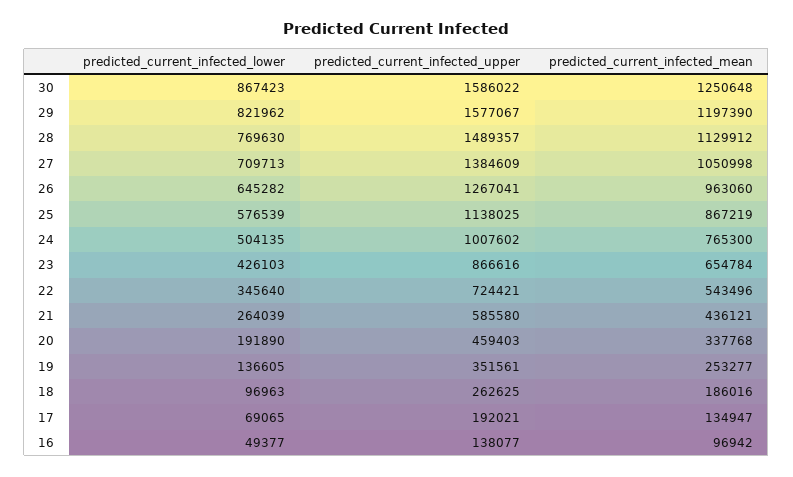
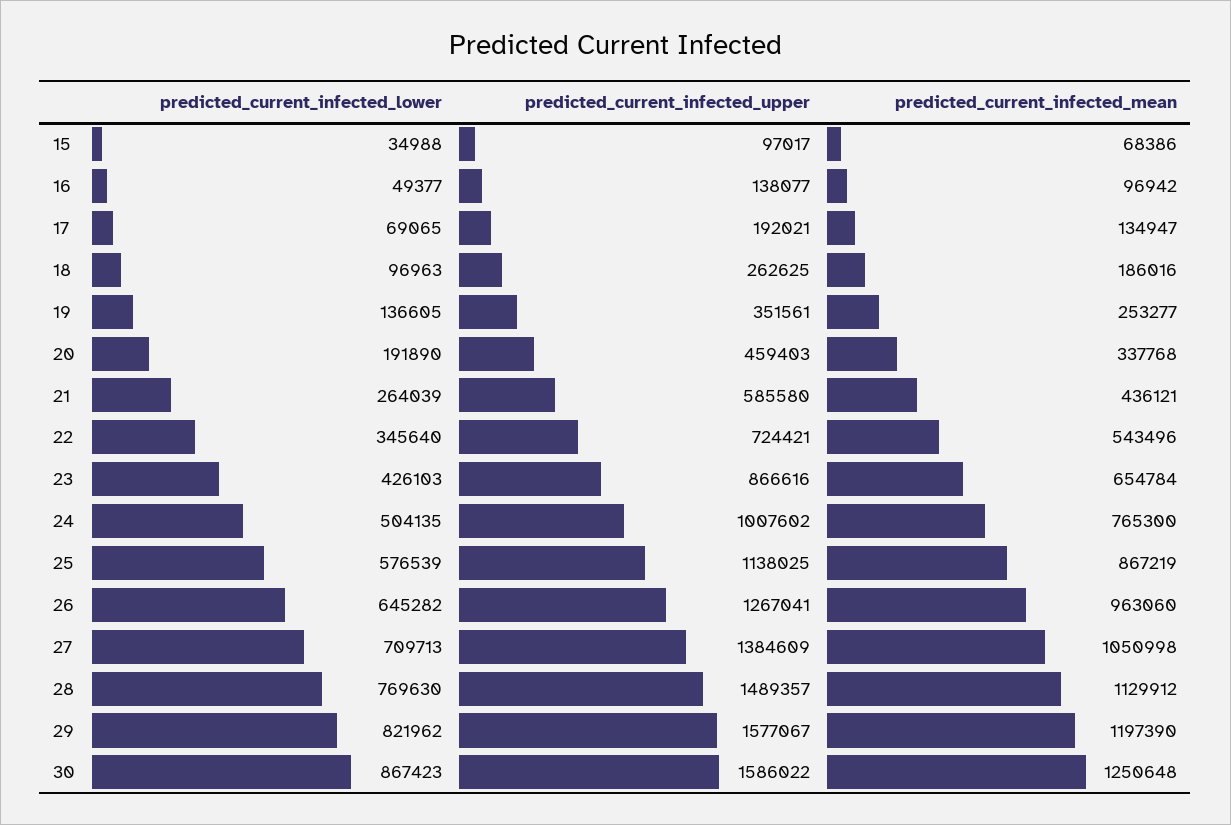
  {
    "predicted_current_infected_lower": {
      "30": 867423,
      "29": 821962,
      "28": 769630,
      "27": 709713,
      "26": 645282,
      "25": 576539,
      "24": 504135,
      "23": 426103,
      "22": 345640,
      "21": 264039,
      "20": 191890,
      "19": 136605,
      "18": 96963,
      "17": 69065,
-     "16": 49377
+     "16": 49377,
+     "15": 34988
    },
    "predicted_current_infected_upper": {
      "30": 1586022,
      "29": 1577067,
      "28": 1489357,
      "27": 1384609,
      "26": 1267041,
      "25": 1138025,
      "24": 1007602,
      "23": 866616,
      "22": 724421,
      "21": 585580,
      "20": 459403,
      "19": 351561,
      "18": 262625,
      "17": 192021,
-     "16": 138077
+     "16": 138077,
+     "15": 97017
    },
    "predicted_current_infected_mean": {
      "30": 1250648,
      "29": 1197390,
      "28": 1129912,
      "27": 1050998,
      "26": 963060,
      "25": 867219,
      "24": 765300,
      "23": 654784,
      "22": 543496,
      "21": 436121,
      "20": 337768,
      "19": 253277,
      "18": 186016,
      "17": 134947,
-     "16": 96942
+     "16": 96942,
+     "15": 68386
    }
  }

